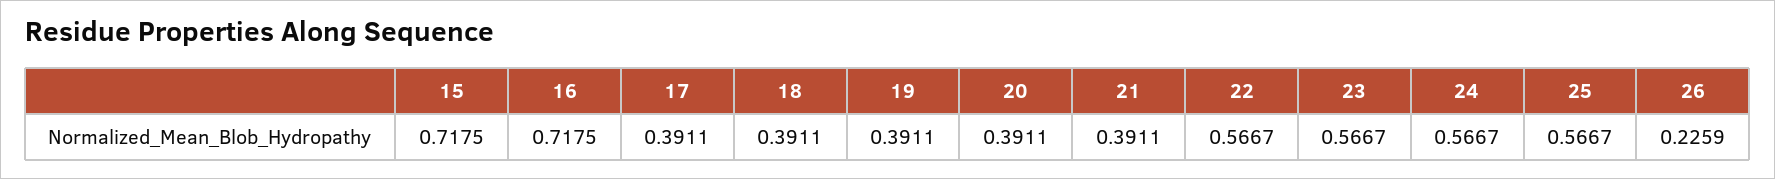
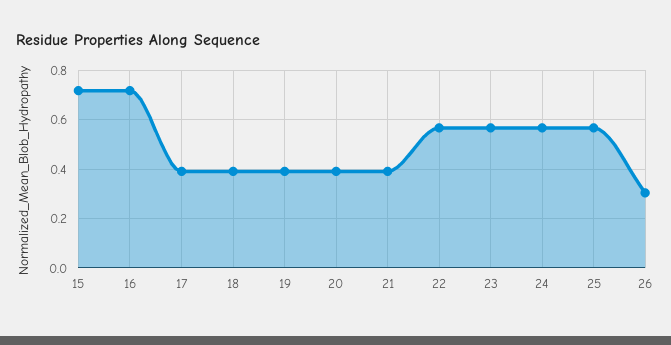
  {
    "15": 0.7175,
    "16": 0.7175,
    "17": 0.3911,
    "18": 0.3911,
    "19": 0.3911,
    "20": 0.3911,
    "21": 0.3911,
    "22": 0.5667,
    "23": 0.5667,
    "24": 0.5667,
    "25": 0.5667,
-   "26": 0.2259
+   "26": 0.3
  }

